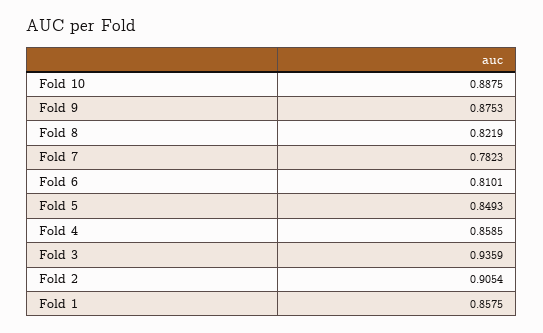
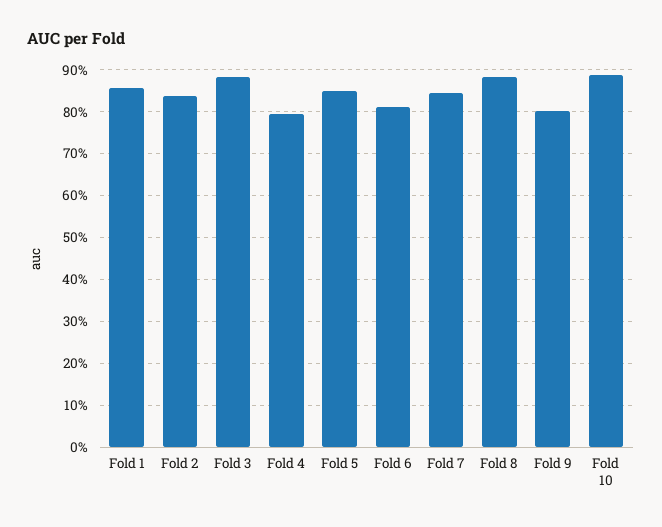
  {
    "Fold 10": 0.8875,
-   "Fold 9": 0.8753,
+   "Fold 9": 0.8,
-   "Fold 8": 0.8219,
+   "Fold 8": 0.88,
-   "Fold 7": 0.7823,
+   "Fold 7": 0.84,
    "Fold 6": 0.8101,
    "Fold 5": 0.8493,
-   "Fold 4": 0.8585,
+   "Fold 4": 0.8,
-   "Fold 3": 0.9359,
+   "Fold 3": 0.88,
-   "Fold 2": 0.9054,
+   "Fold 2": 0.84,
    "Fold 1": 0.8575
  }

